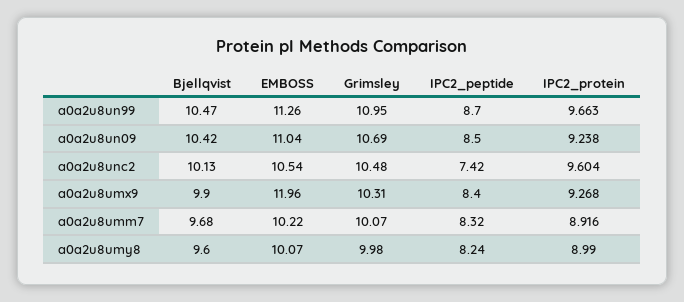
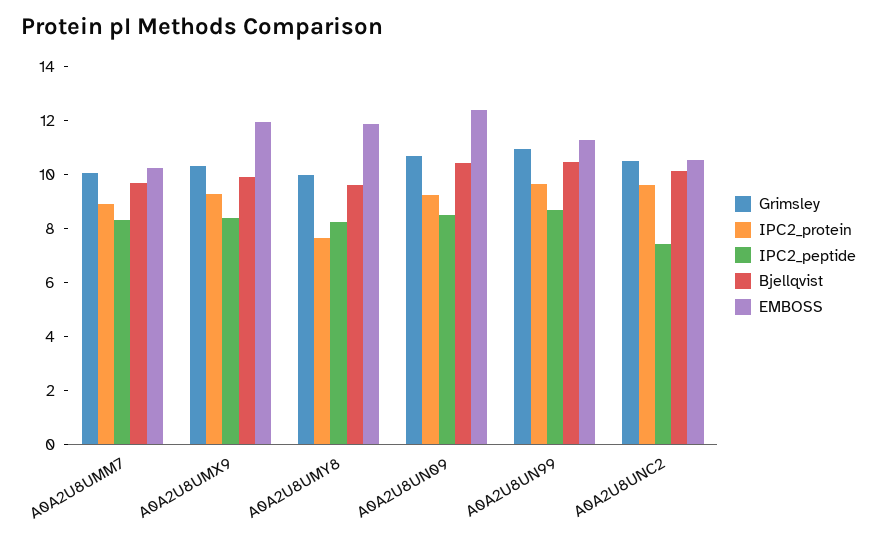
  {
    "Bjellqvist": {
      "a0a2u8un99": 10.47,
      "a0a2u8un09": 10.42,
      "a0a2u8unc2": 10.13,
      "a0a2u8umx9": 9.9,
      "a0a2u8umm7": 9.68,
      "a0a2u8umy8": 9.6
    },
    "EMBOSS": {
      "a0a2u8un99": 11.26,
-     "a0a2u8un09": 11.04,
+     "a0a2u8un09": 12.5,
      "a0a2u8unc2": 10.54,
      "a0a2u8umx9": 11.96,
      "a0a2u8umm7": 10.22,
-     "a0a2u8umy8": 10.07
+     "a0a2u8umy8": 12
    },
    "Grimsley": {
      "a0a2u8un99": 10.95,
      "a0a2u8un09": 10.69,
      "a0a2u8unc2": 10.48,
      "a0a2u8umx9": 10.31,
      "a0a2u8umm7": 10.07,
      "a0a2u8umy8": 9.98
    },
    "IPC2_peptide": {
      "a0a2u8un99": 8.7,
      "a0a2u8un09": 8.5,
      "a0a2u8unc2": 7.42,
      "a0a2u8umx9": 8.4,
      "a0a2u8umm7": 8.32,
      "a0a2u8umy8": 8.24
    },
    "IPC2_protein": {
      "a0a2u8un99": 9.663,
      "a0a2u8un09": 9.238,
      "a0a2u8unc2": 9.604,
      "a0a2u8umx9": 9.268,
      "a0a2u8umm7": 8.916,
-     "a0a2u8umy8": 8.99
+     "a0a2u8umy8": 7.5
    }
  }

